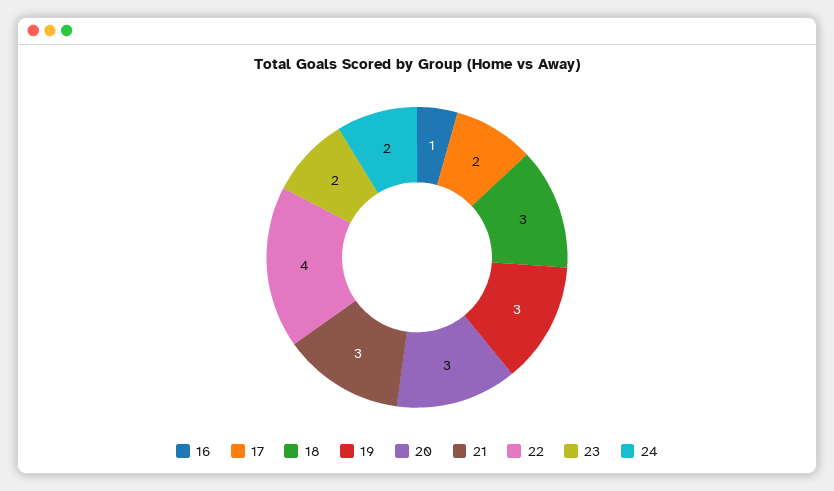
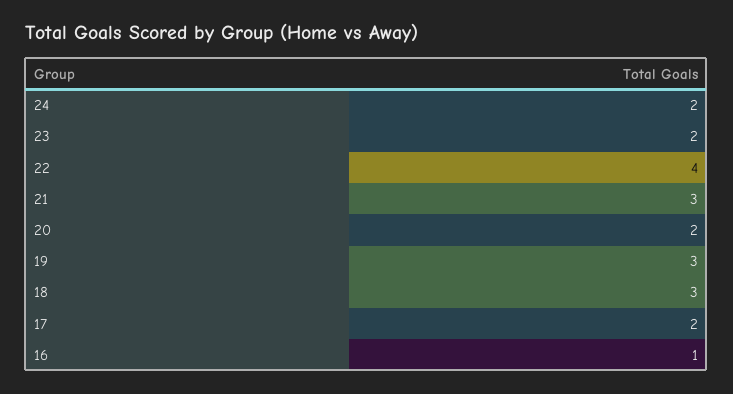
  {
    "16": 1,
    "17": 2,
    "18": 3,
    "19": 3,
-   "20": 3,
+   "20": 2,
    "21": 3,
    "22": 4,
    "23": 2,
    "24": 2
  }

